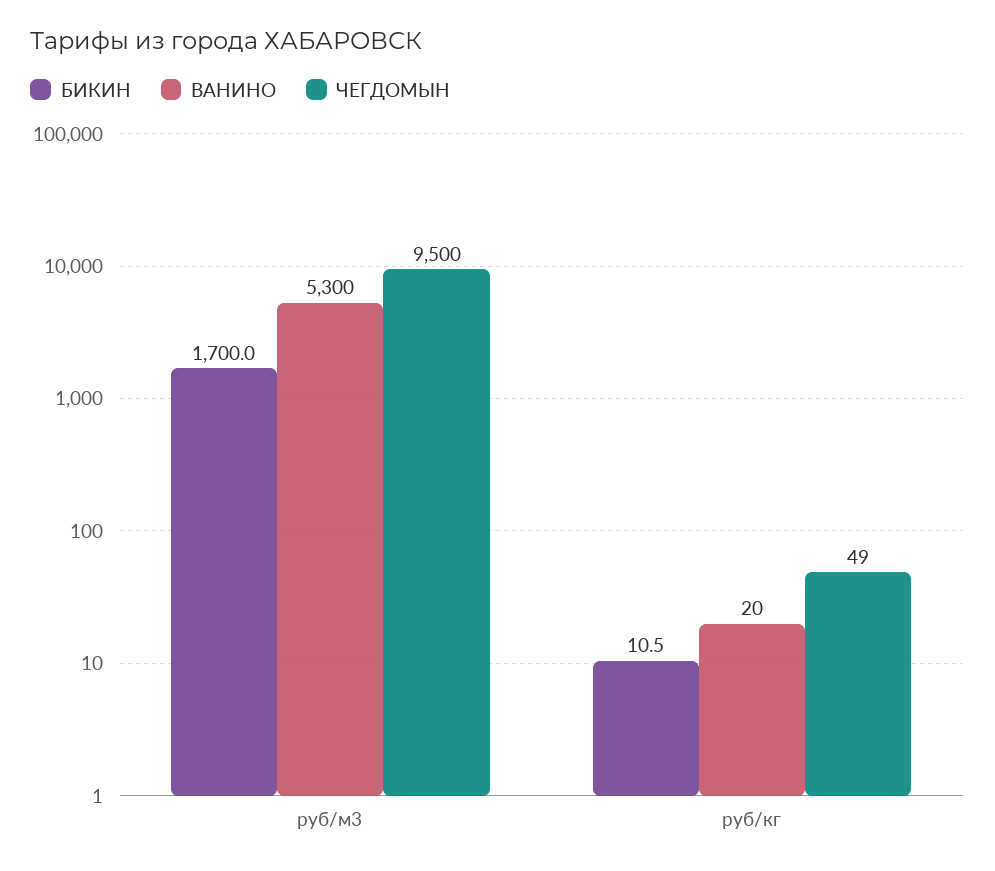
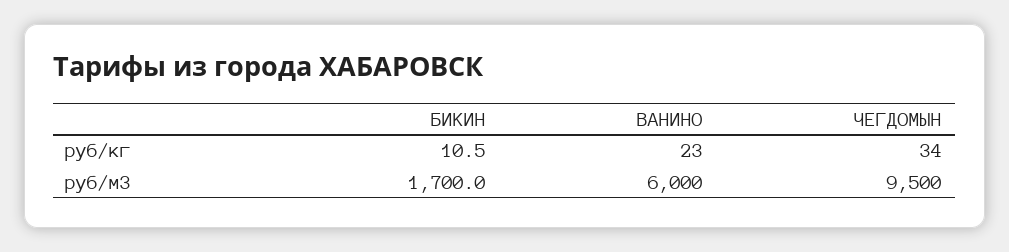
  {
    "БИКИН": {
      "руб/м3": 1700,
      "руб/кг": 10.5
    },
    "ВАНИНО": {
-     "руб/м3": 5300,
+     "руб/м3": 6000,
-     "руб/кг": 20
+     "руб/кг": 23
    },
    "ЧЕГДОМЫН": {
      "руб/м3": 9500,
-     "руб/кг": 49
+     "руб/кг": 34
    }
  }

